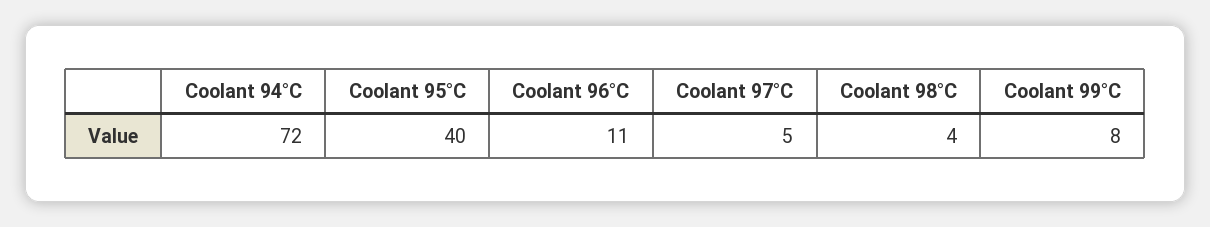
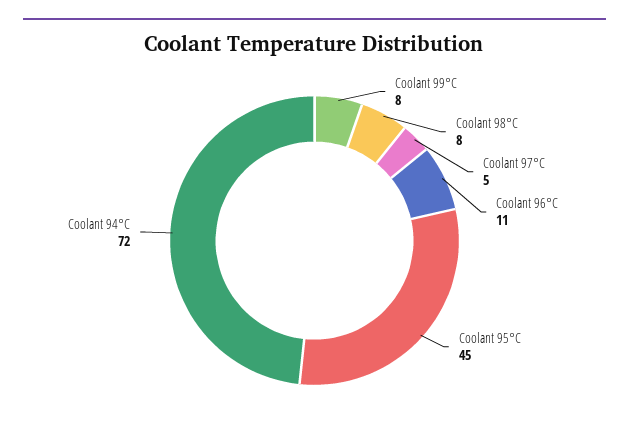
  {
    "Coolant 94°C": 72,
-   "Coolant 95°C": 40,
+   "Coolant 95°C": 45,
    "Coolant 96°C": 11,
    "Coolant 97°C": 5,
-   "Coolant 98°C": 4,
+   "Coolant 98°C": 8,
    "Coolant 99°C": 8
  }

